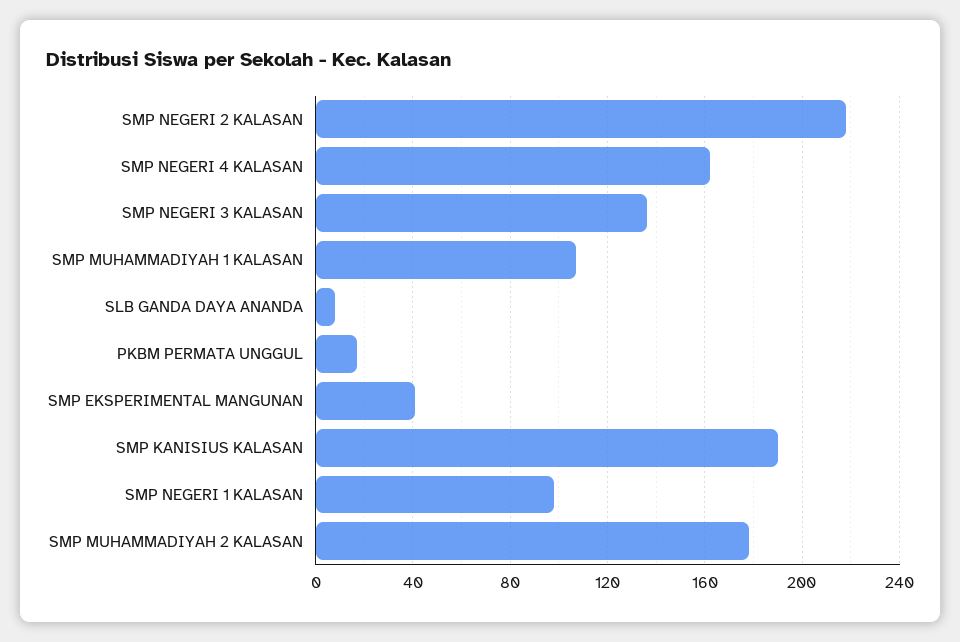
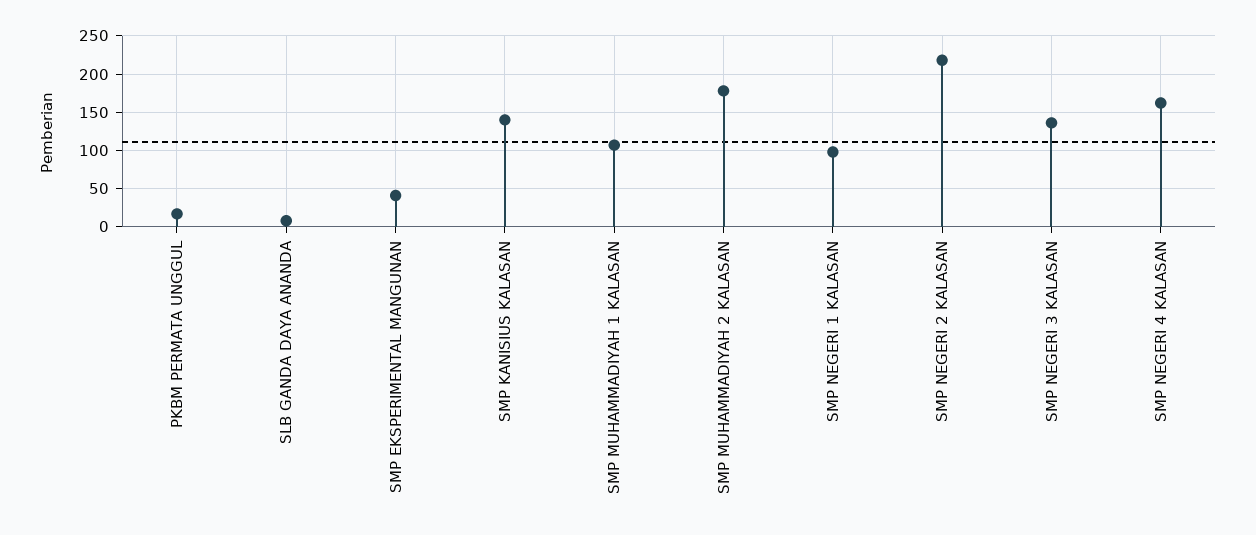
  {
    "SMP NEGERI 2 KALASAN": 220,
    "SMP NEGERI 4 KALASAN": 160,
    "SMP NEGERI 3 KALASAN": 135,
    "SMP MUHAMMADIYAH 1 KALASAN": 105,
    "SLB GANDA DAYA ANANDA": 10,
    "PKBM PERMATA UNGGUL": 15,
    "SMP EKSPERIMENTAL MANGUNAN": 40,
-   "SMP KANISIUS KALASAN": 190,
+   "SMP KANISIUS KALASAN": 140,
    "SMP NEGERI 1 KALASAN": 100,
    "SMP MUHAMMADIYAH 2 KALASAN": 180
  }

